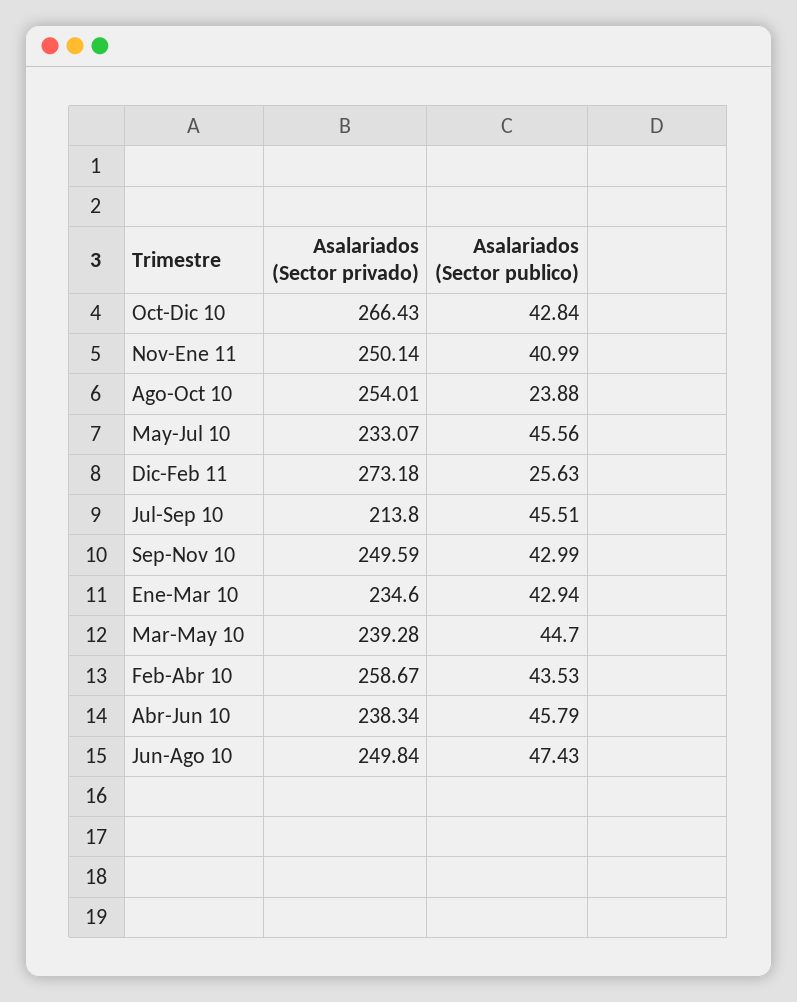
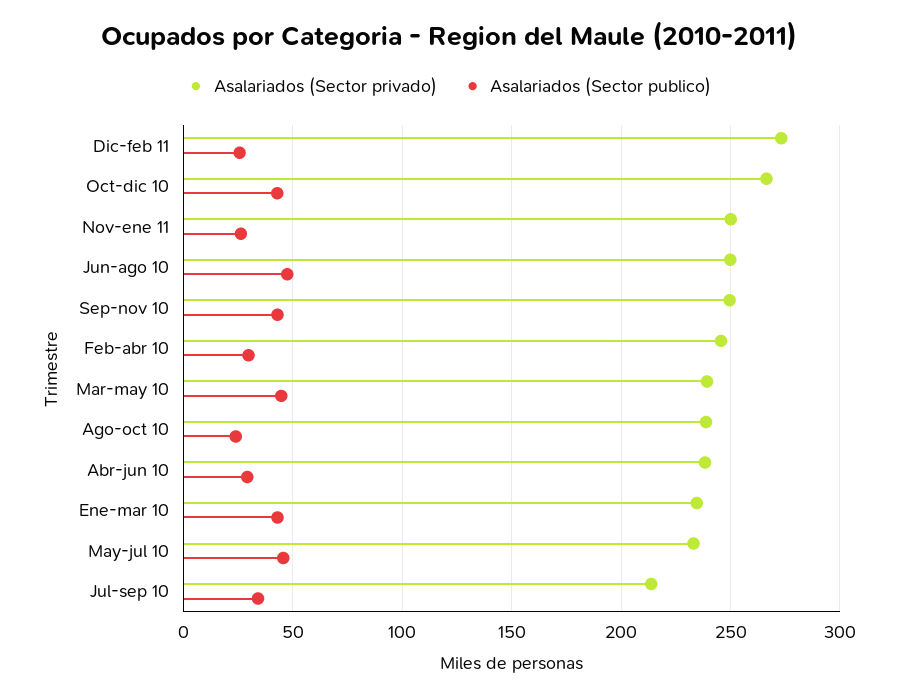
  {
    "Asalariados (Sector privado)": {
      "Oct-Dic 10": 266.43,
      "Nov-Ene 11": 250.14,
-     "Ago-Oct 10": 254.01,
+     "Ago-Oct 10": 240,
      "May-Jul 10": 233.07,
      "Dic-Feb 11": 273.18,
      "Jul-Sep 10": 213.8,
      "Sep-Nov 10": 249.59,
      "Ene-Mar 10": 234.6,
      "Mar-May 10": 239.28,
-     "Feb-Abr 10": 258.67,
+     "Feb-Abr 10": 245,
      "Abr-Jun 10": 238.34,
      "Jun-Ago 10": 249.84
    },
    "Asalariados (Sector publico)": {
      "Oct-Dic 10": 42.84,
-     "Nov-Ene 11": 40.99,
+     "Nov-Ene 11": 25,
      "Ago-Oct 10": 23.88,
      "May-Jul 10": 45.56,
      "Dic-Feb 11": 25.63,
-     "Jul-Sep 10": 45.51,
+     "Jul-Sep 10": 35,
      "Sep-Nov 10": 42.99,
      "Ene-Mar 10": 42.94,
      "Mar-May 10": 44.7,
-     "Feb-Abr 10": 43.53,
+     "Feb-Abr 10": 30,
-     "Abr-Jun 10": 45.79,
+     "Abr-Jun 10": 30,
      "Jun-Ago 10": 47.43
    }
  }

